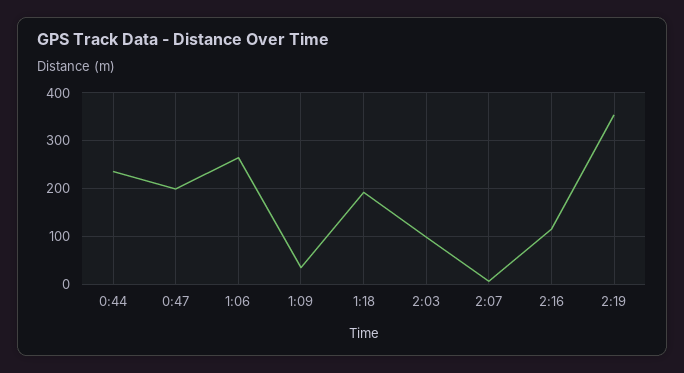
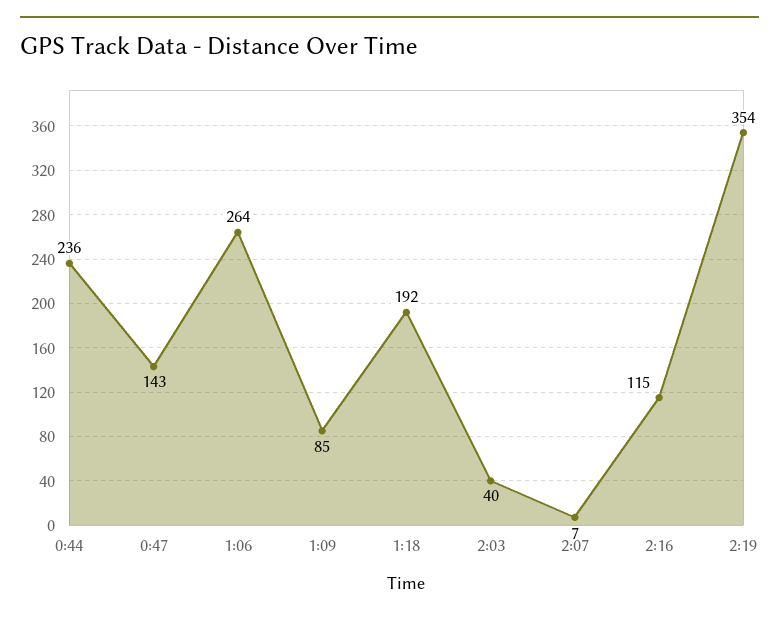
  {
    "0:44": 236,
-   "0:47": 200,
+   "0:47": 143,
    "1:06": 264,
-   "1:09": 40,
+   "1:09": 85,
    "1:18": 192,
-   "2:03": 100,
+   "2:03": 40,
    "2:07": 7,
    "2:16": 115,
    "2:19": 354
  }

